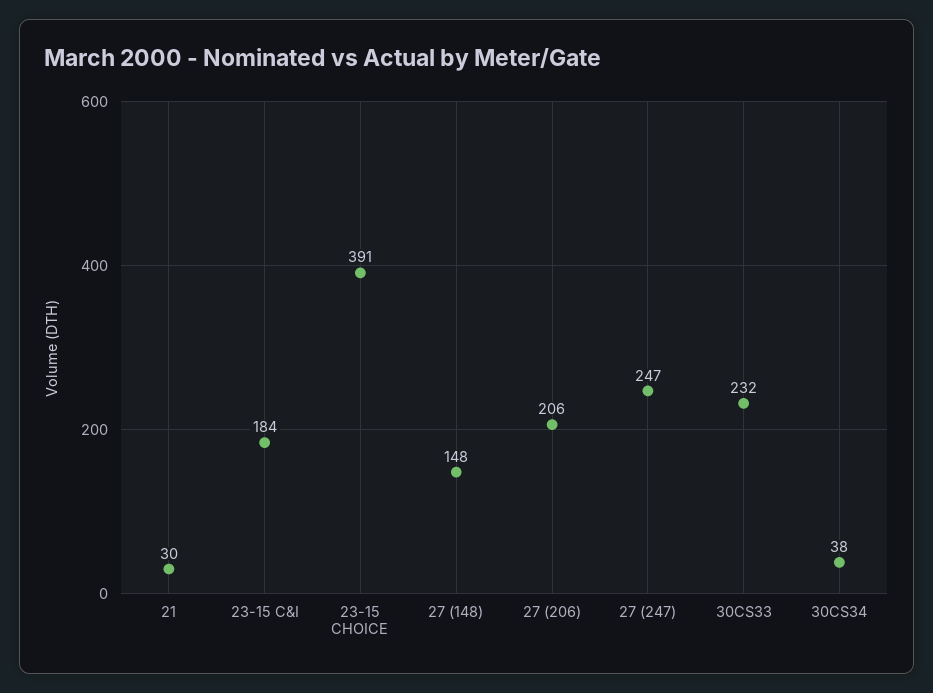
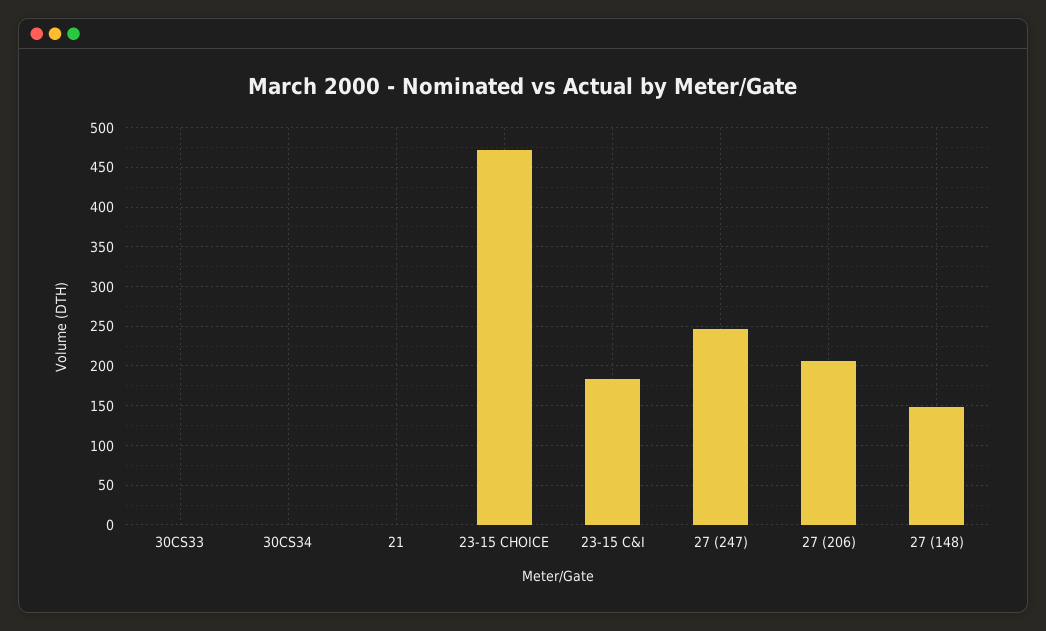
  {
-   "21": 30,
+   "21": 0,
    "23-15 C&I": 184,
-   "23-15 CHOICE": 391,
+   "23-15 CHOICE": 470,
    "27 (148)": 148,
    "27 (206)": 206,
    "27 (247)": 247,
-   "30CS33": 232,
+   "30CS33": 0,
-   "30CS34": 38
+   "30CS34": 0
  }

